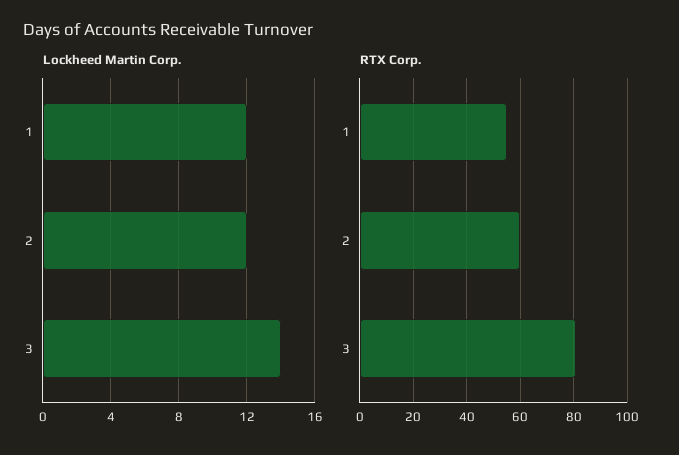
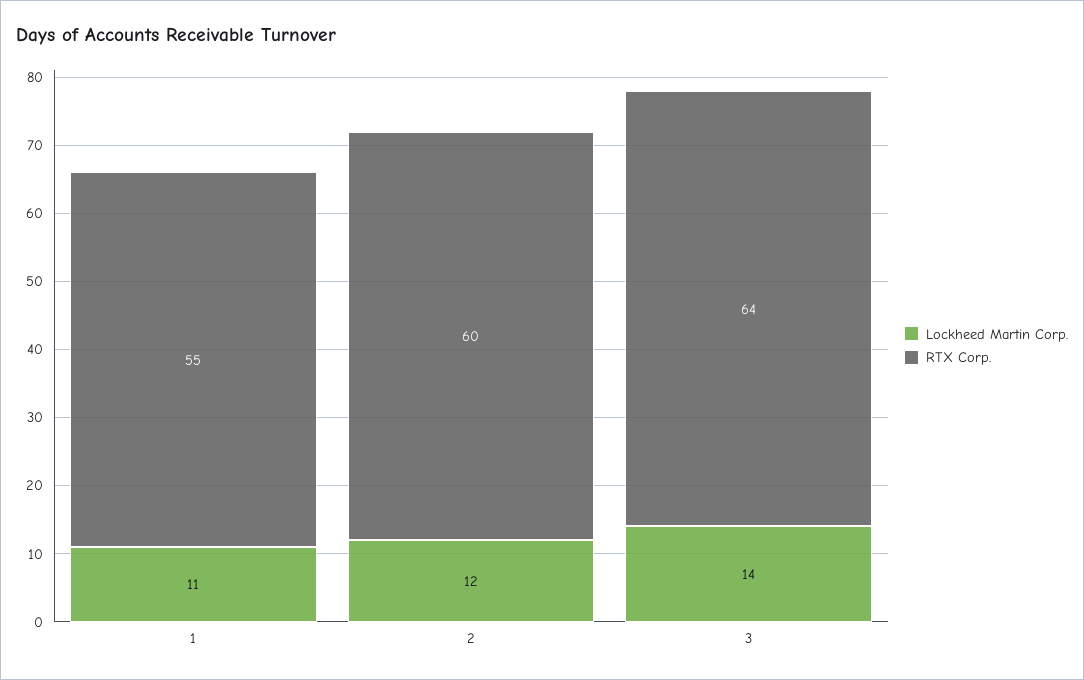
  {
    "Lockheed Martin Corp.": {
-     "1": 12,
+     "1": 11,
      "2": 12,
      "3": 14
    },
    "RTX Corp.": {
      "1": 55,
      "2": 60,
-     "3": 80
+     "3": 64
    }
  }

